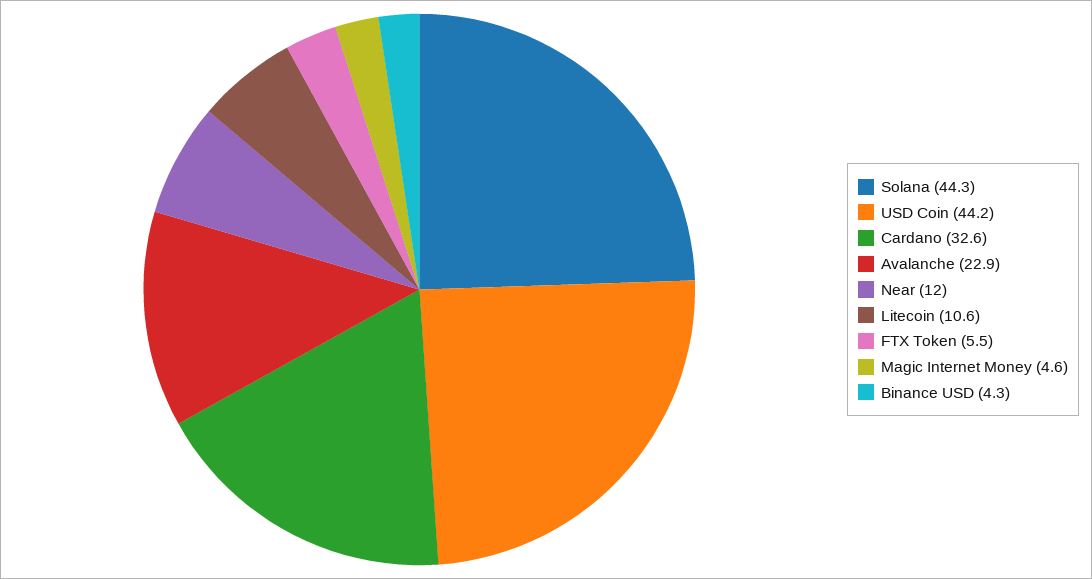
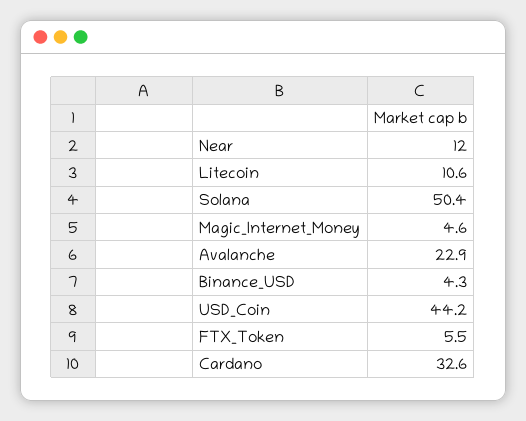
  {
-   "Solana": 44.3,
+   "Solana": 50.4,
    "USD Coin": 44.2,
    "Cardano": 32.6,
    "Avalanche": 22.9,
    "Near": 12,
    "Litecoin": 10.6,
    "FTX Token": 5.5,
    "Magic Internet Money": 4.6,
    "Binance USD": 4.3
  }

